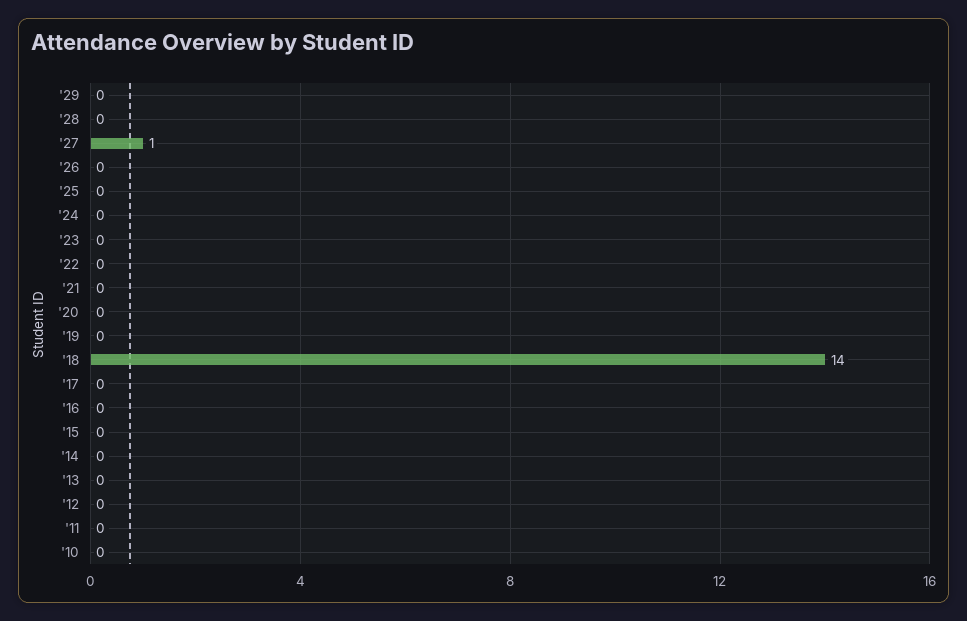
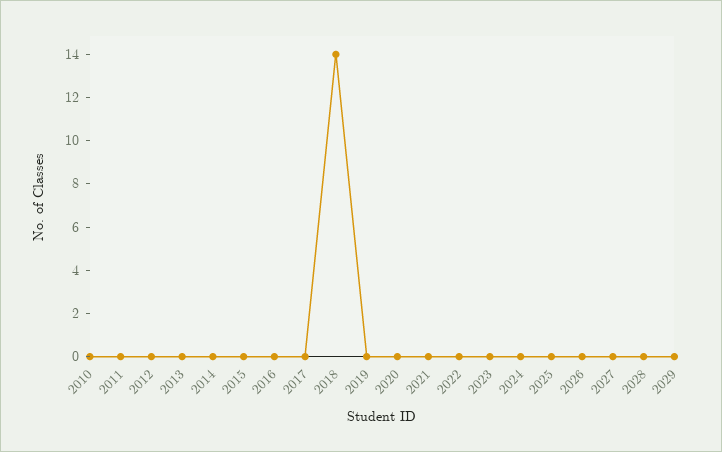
  {
    "'29": 0,
    "'28": 0,
-   "'27": 1,
+   "'27": 0,
    "'26": 0,
    "'25": 0,
    "'24": 0,
    "'23": 0,
    "'22": 0,
    "'21": 0,
    "'20": 0,
    "'19": 0,
    "'18": 14,
    "'17": 0,
    "'16": 0,
    "'15": 0,
    "'14": 0,
    "'13": 0,
    "'12": 0,
    "'11": 0,
    "'10": 0
  }

